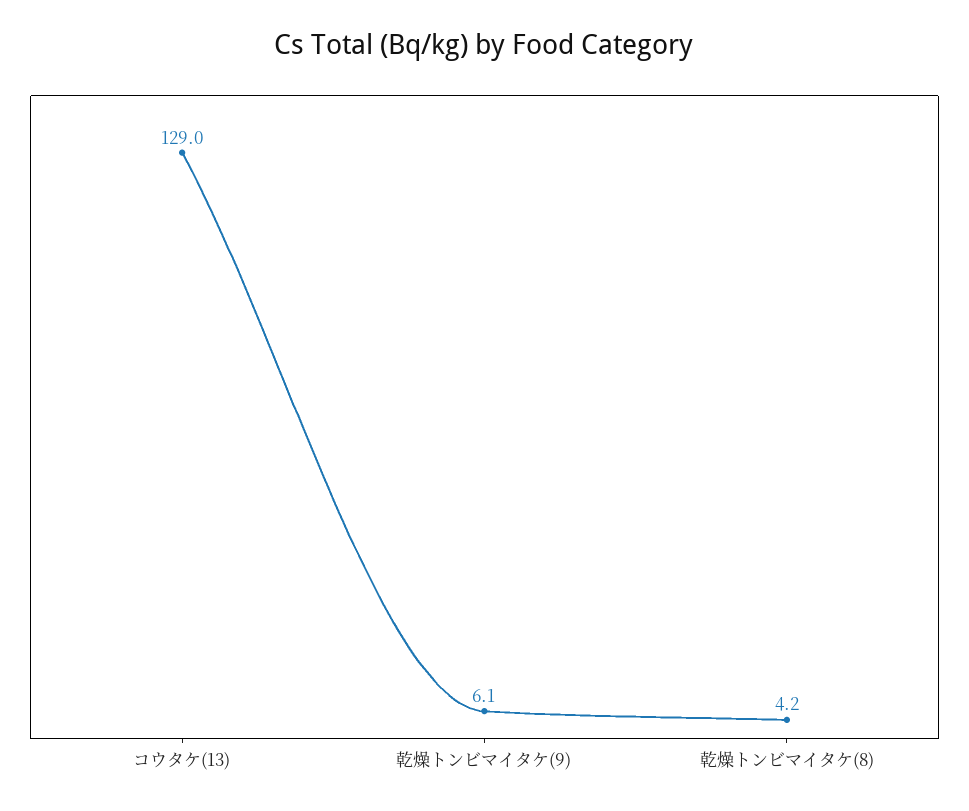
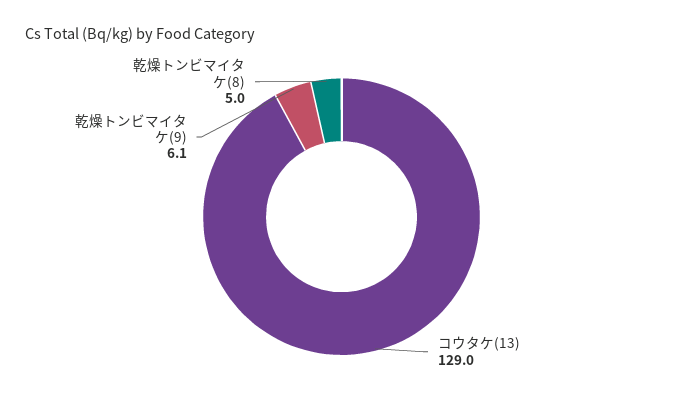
  {
    "コウタケ(13)": 129,
    "乾燥トンビマイタケ(9)": 6.1,
-   "乾燥トンビマイタケ(8)": 4.2
+   "乾燥トンビマイタケ(8)": 5
  }

